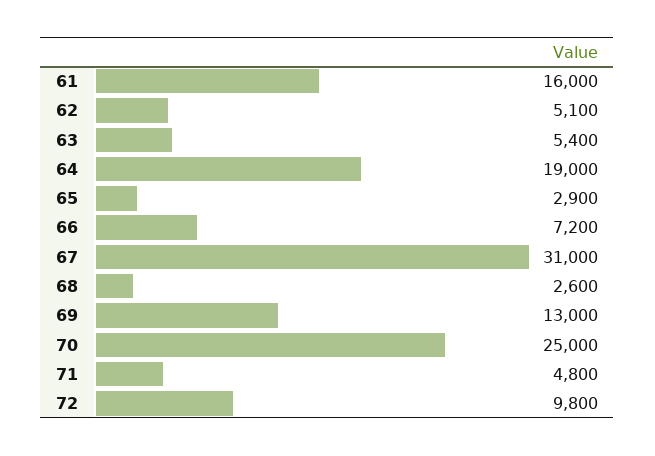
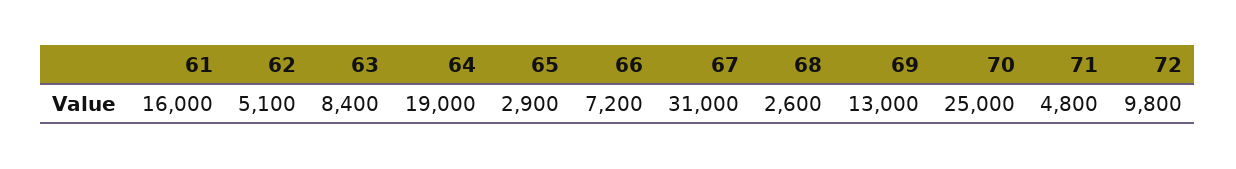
  {
    "61": 16000,
    "62": 5100,
-   "63": 5400,
+   "63": 8400,
    "64": 19000,
    "65": 2900,
    "66": 7200,
    "67": 31000,
    "68": 2600,
    "69": 13000,
    "70": 25000,
    "71": 4800,
    "72": 9800
  }

